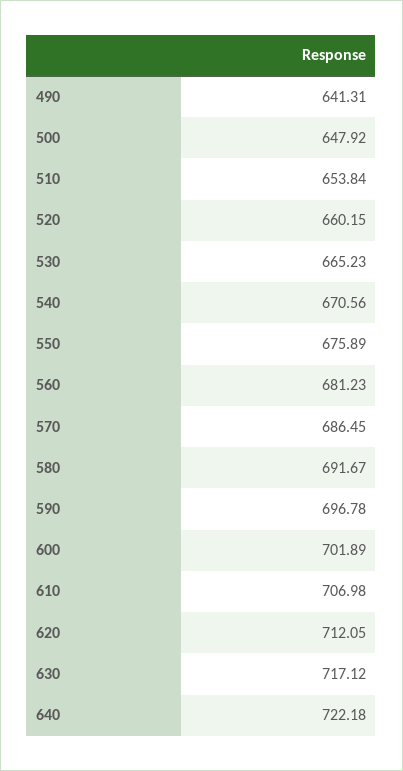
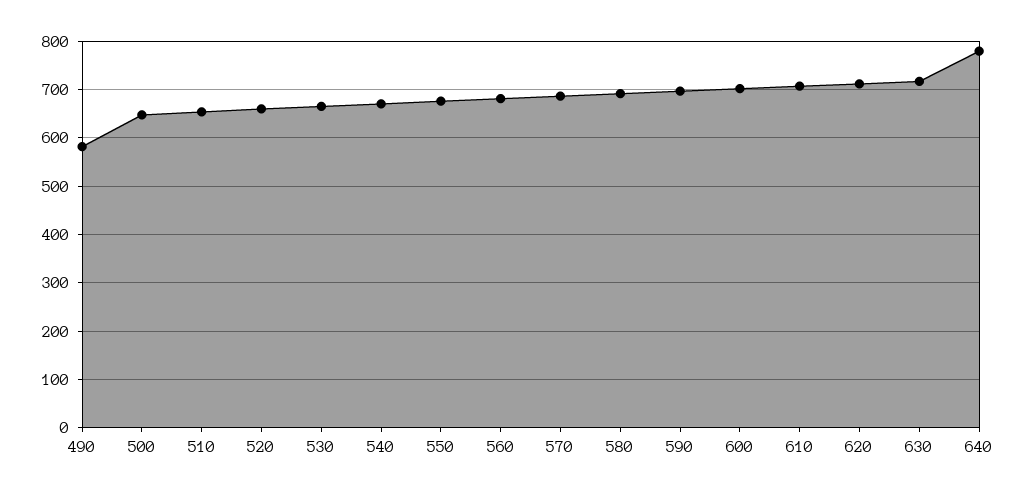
  {
-   "490": 641.31,
+   "490": 580,
    "500": 647.92,
    "510": 653.84,
    "520": 660.15,
    "530": 665.23,
    "540": 670.56,
    "550": 675.89,
    "560": 681.23,
    "570": 686.45,
    "580": 691.67,
    "590": 696.78,
    "600": 701.89,
    "610": 706.98,
    "620": 712.05,
    "630": 717.12,
-   "640": 722.18
+   "640": 780
  }

